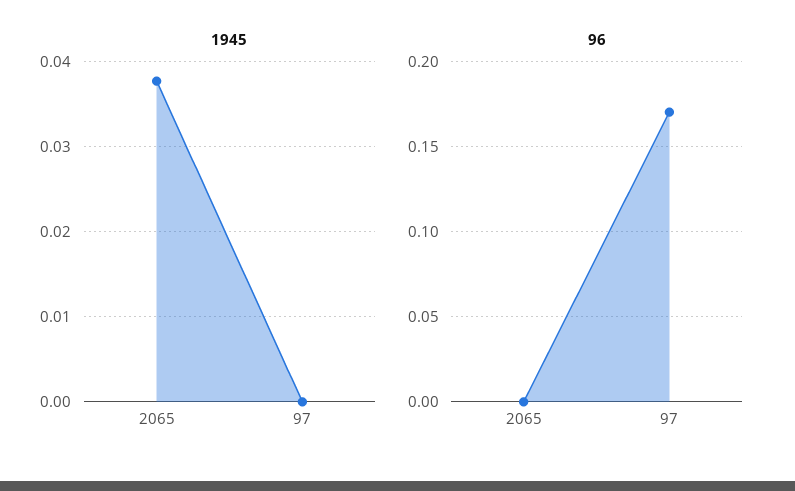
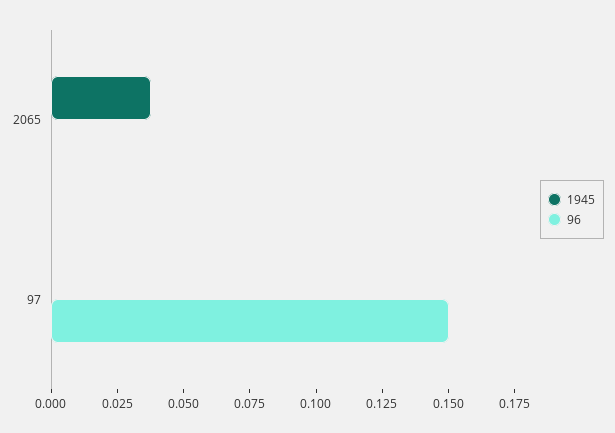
  {
    "1945": {
      "2065": 0.038,
      "97": 0
    },
    "96": {
      "2065": 0,
-     "97": 0.17
+     "97": 0.15
    }
  }

